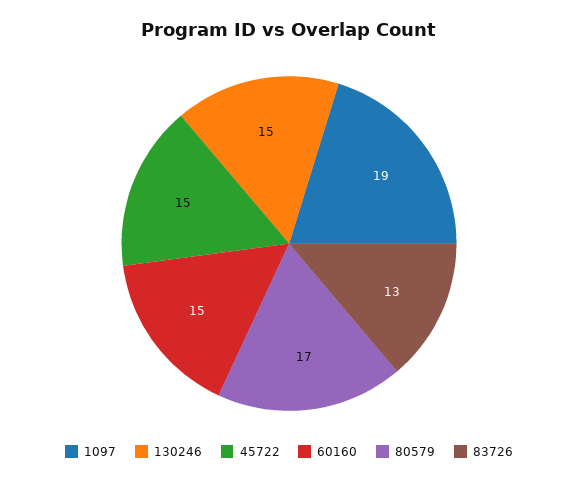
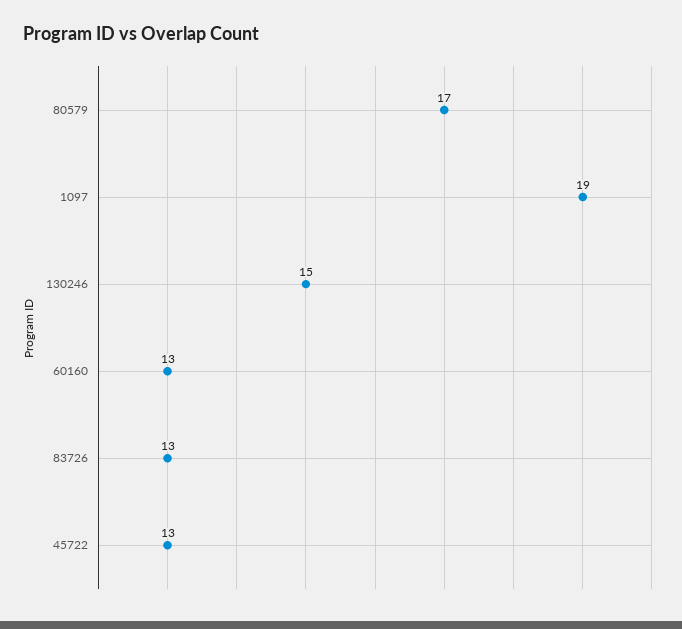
  {
    "1097": 19,
    "130246": 15,
-   "45722": 15,
+   "45722": 13,
-   "60160": 15,
+   "60160": 13,
    "80579": 17,
    "83726": 13
  }

